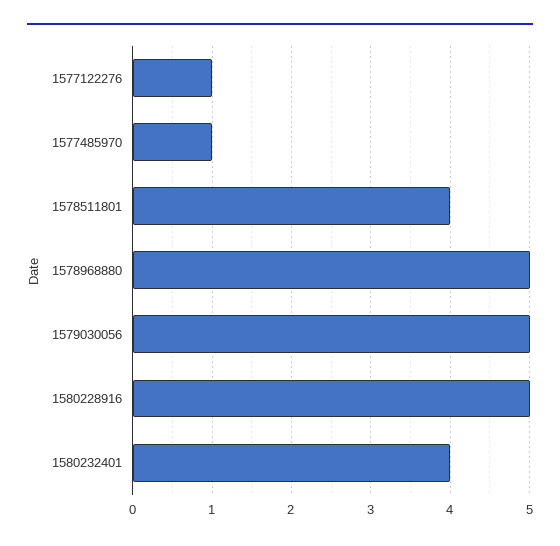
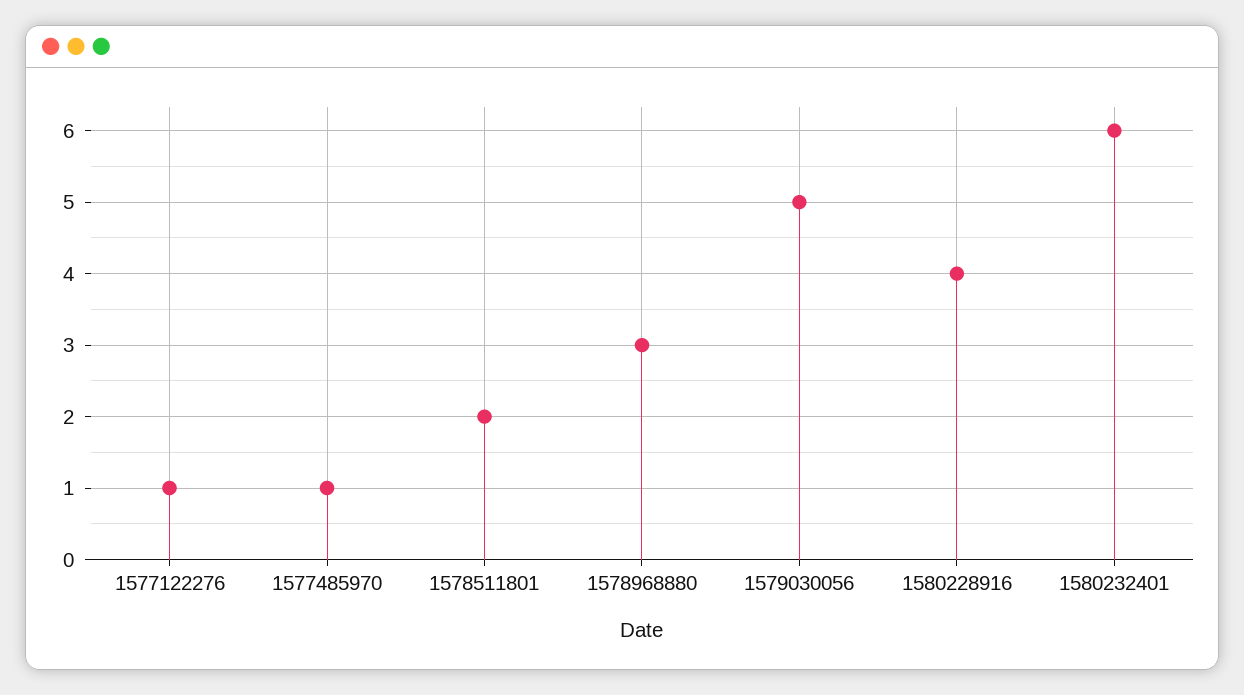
  {
    "1577122276": 1,
    "1577485970": 1,
-   "1578511801": 4,
+   "1578511801": 2,
-   "1578968880": 5,
+   "1578968880": 3,
    "1579030056": 5,
-   "1580228916": 5,
+   "1580228916": 4,
-   "1580232401": 4
+   "1580232401": 6
  }

